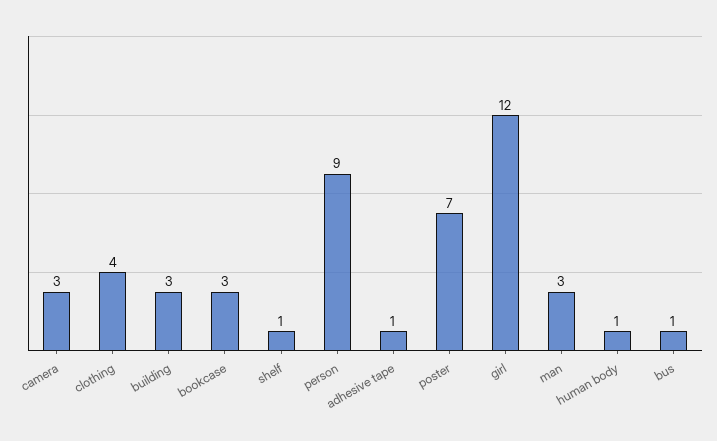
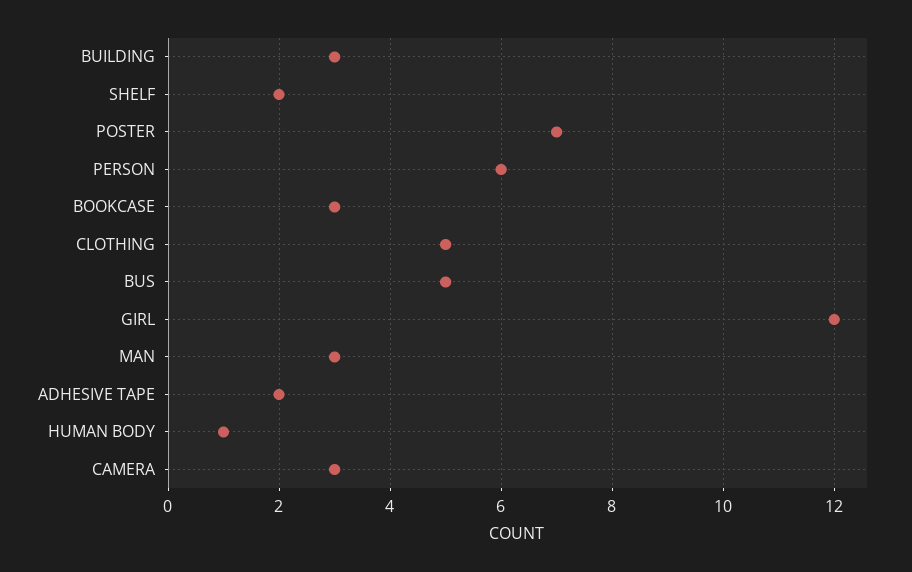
  {
    "camera": 3,
-   "clothing": 4,
+   "clothing": 5,
    "building": 3,
    "bookcase": 3,
-   "shelf": 1,
+   "shelf": 2,
-   "person": 9,
+   "person": 6,
-   "adhesive tape": 1,
+   "adhesive tape": 2,
    "poster": 7,
    "girl": 12,
    "man": 3,
    "human body": 1,
-   "bus": 1
+   "bus": 5
  }

